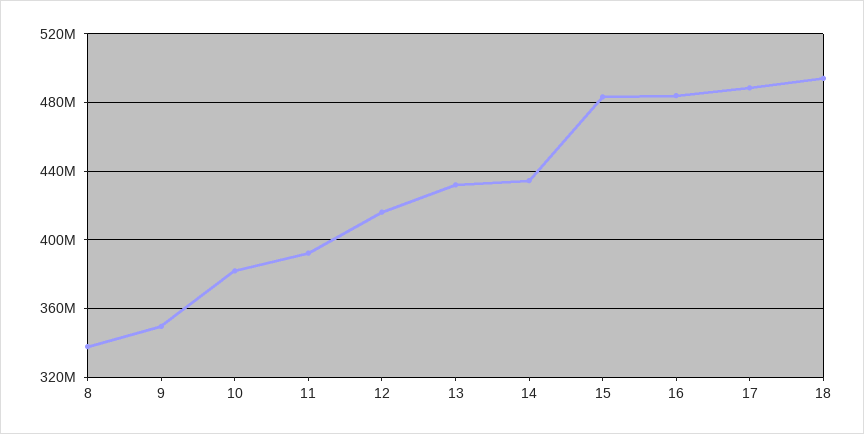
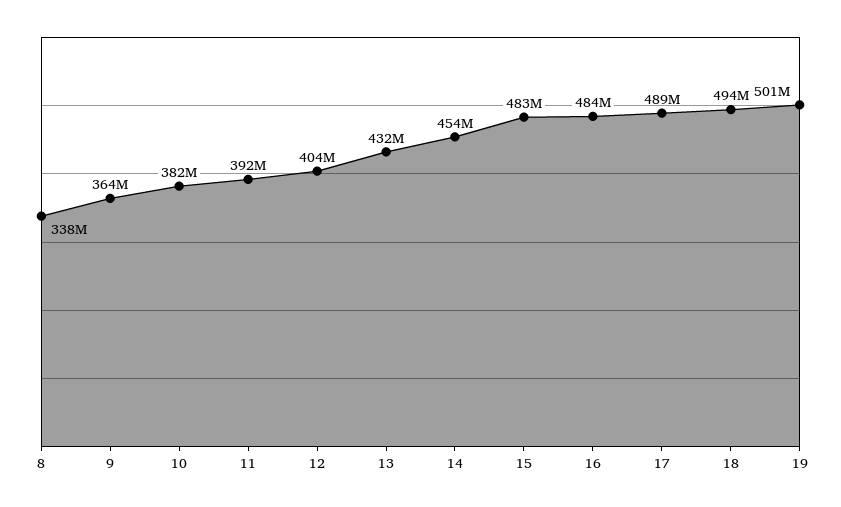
  {
    "8": 338000000,
-   "9": 350000000,
+   "9": 364000000,
    "10": 382000000,
    "11": 392000000,
-   "12": 415000000,
+   "12": 404000000,
    "13": 432000000,
-   "14": 435000000,
+   "14": 454000000,
    "15": 483000000,
    "16": 484000000,
    "17": 489000000,
-   "18": 494000000
+   "18": 494000000,
+   "19": 501000000
  }

